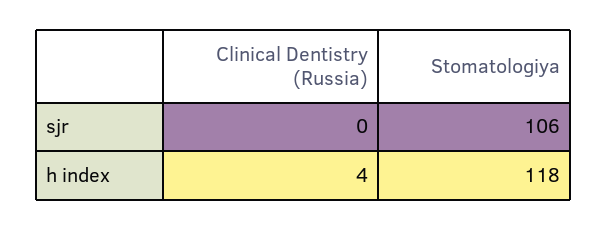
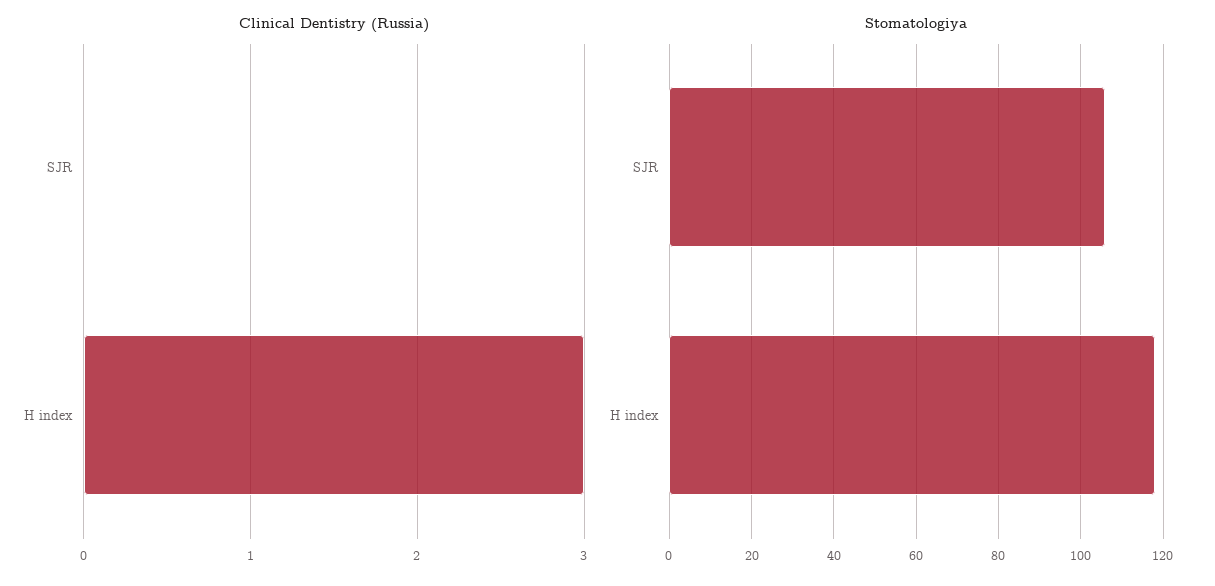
  {
    "Clinical Dentistry (Russia)": {
      "sjr": 0,
-     "h index": 4
+     "h index": 3
    },
    "Stomatologiya": {
      "sjr": 106,
      "h index": 118
    }
  }

